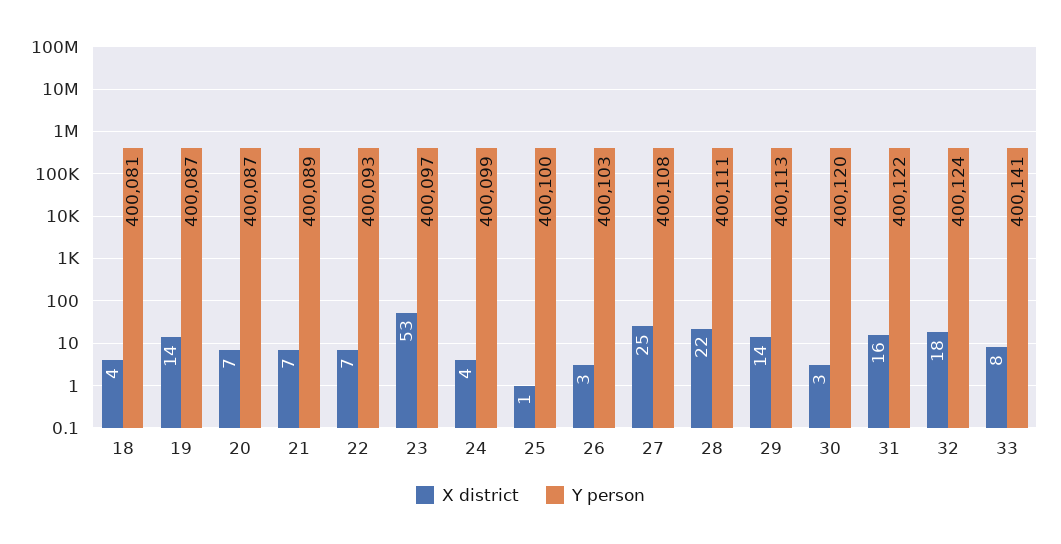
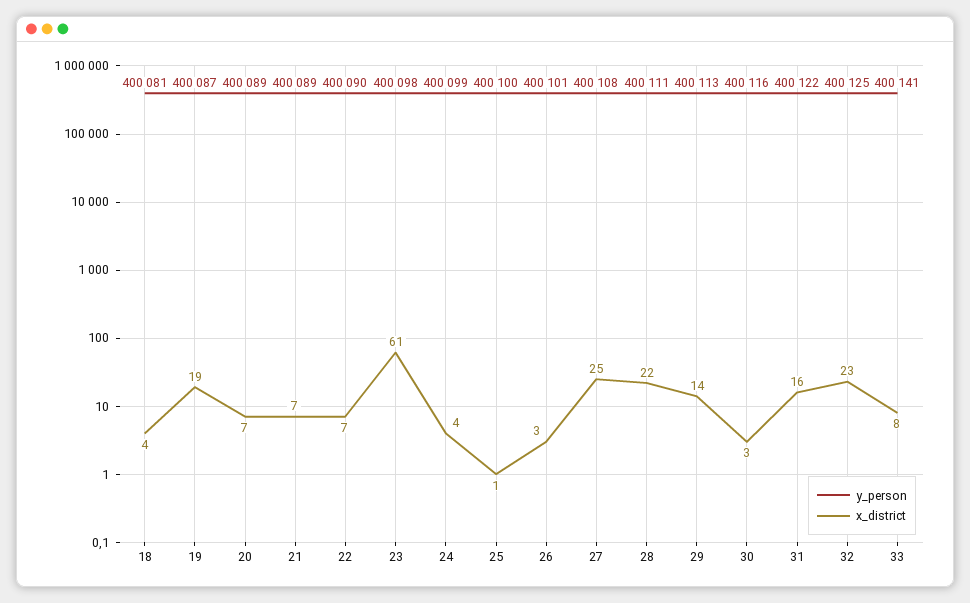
  {
    "X district": {
      "18": 4,
-     "19": 14,
+     "19": 19,
      "20": 7,
      "21": 7,
      "22": 7,
-     "23": 53,
+     "23": 61,
      "24": 4,
      "25": 1,
      "26": 3,
      "27": 25,
      "28": 22,
      "29": 14,
      "30": 3,
      "31": 16,
-     "32": 18,
+     "32": 23,
      "33": 8
    },
    "Y person": {
      "18": 400081,
      "19": 400087,
-     "20": 400087,
+     "20": 400089,
      "21": 400089,
-     "22": 400093,
+     "22": 400090,
-     "23": 400097,
+     "23": 400098,
      "24": 400099,
      "25": 400100,
-     "26": 400103,
+     "26": 400101,
      "27": 400108,
      "28": 400111,
      "29": 400113,
-     "30": 400120,
+     "30": 400116,
      "31": 400122,
-     "32": 400124,
+     "32": 400125,
      "33": 400141
    }
  }

